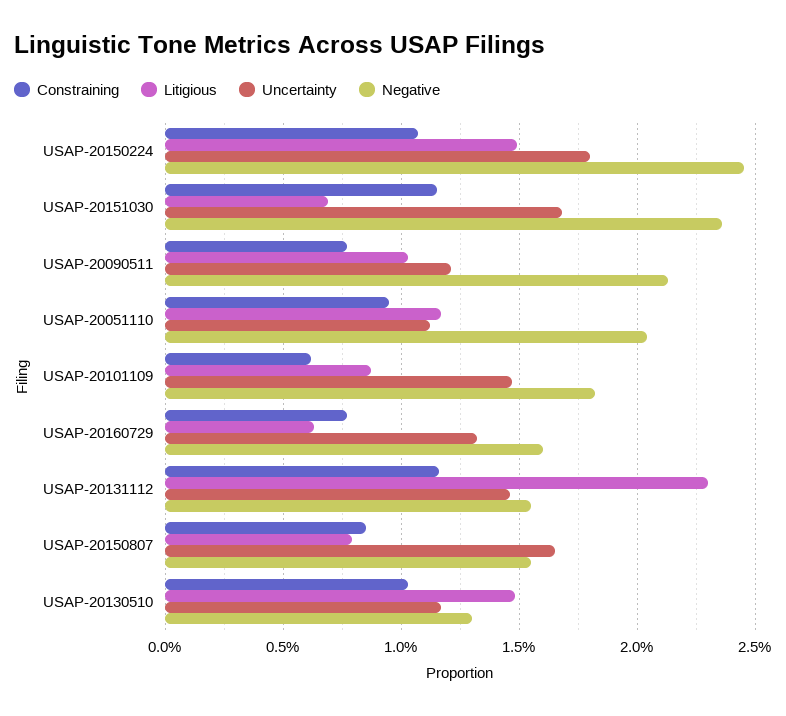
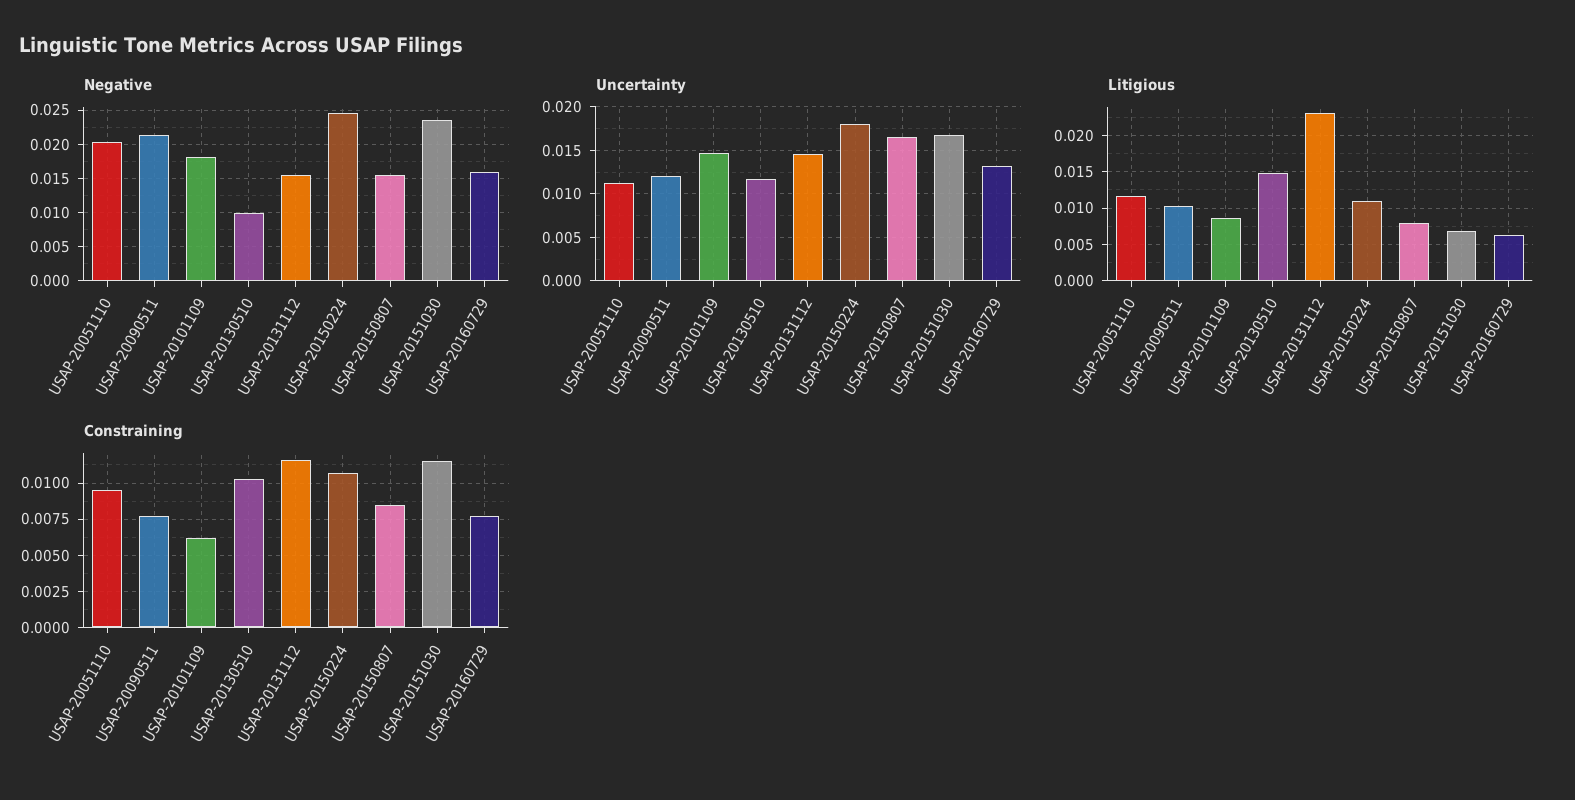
  {
    "Constraining": {
      "USAP-20150224": 0.0105,
      "USAP-20151030": 0.0115,
      "USAP-20090511": 0.0075,
      "USAP-20051110": 0.0095,
      "USAP-20101109": 0.006,
      "USAP-20160729": 0.0075,
      "USAP-20131112": 0.0115,
      "USAP-20150807": 0.0085,
      "USAP-20130510": 0.0105
    },
    "Litigious": {
-     "USAP-20150224": 0.015,
+     "USAP-20150224": 0.011,
      "USAP-20151030": 0.007,
      "USAP-20090511": 0.0105,
      "USAP-20051110": 0.0115,
      "USAP-20101109": 0.0085,
      "USAP-20160729": 0.0065,
      "USAP-20131112": 0.023,
      "USAP-20150807": 0.008,
      "USAP-20130510": 0.015
    },
    "Uncertainty": {
      "USAP-20150224": 0.018,
      "USAP-20151030": 0.017,
      "USAP-20090511": 0.012,
      "USAP-20051110": 0.011,
      "USAP-20101109": 0.0145,
      "USAP-20160729": 0.013,
      "USAP-20131112": 0.0145,
      "USAP-20150807": 0.0165,
      "USAP-20130510": 0.0115
    },
    "Negative": {
      "USAP-20150224": 0.0245,
      "USAP-20151030": 0.0235,
      "USAP-20090511": 0.0215,
      "USAP-20051110": 0.0205,
      "USAP-20101109": 0.018,
      "USAP-20160729": 0.016,
      "USAP-20131112": 0.0155,
      "USAP-20150807": 0.0155,
-     "USAP-20130510": 0.013
+     "USAP-20130510": 0.01
    }
  }

